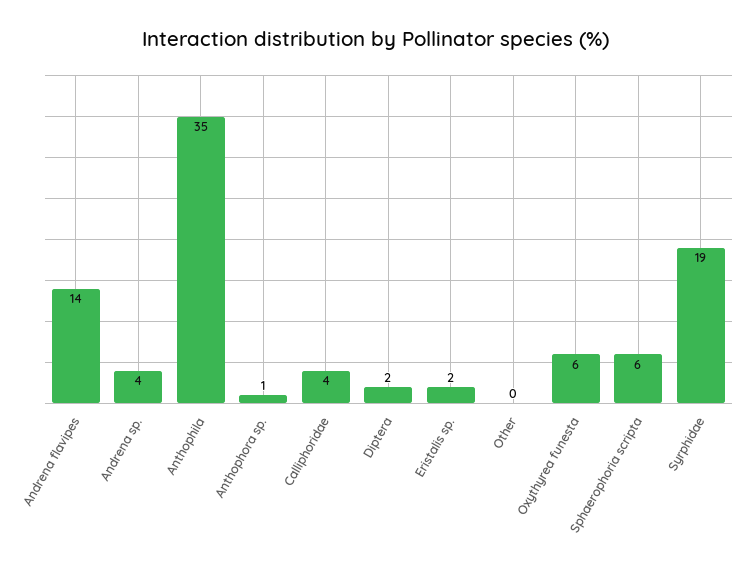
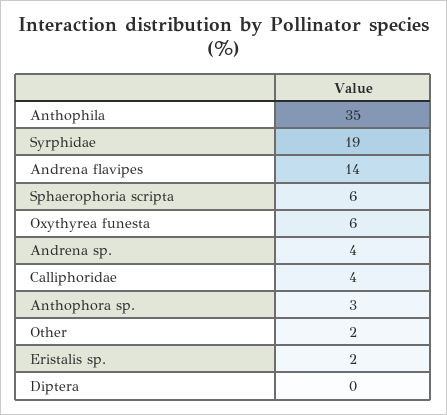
  {
    "Andrena flavipes": 14,
    "Andrena sp.": 4,
    "Anthophila": 35,
-   "Anthophora sp.": 1,
+   "Anthophora sp.": 3,
    "Calliphoridae": 4,
-   "Diptera": 2,
+   "Diptera": 0,
    "Eristalis sp.": 2,
-   "Other": 0,
+   "Other": 2,
    "Oxythyrea funesta": 6,
    "Sphaerophoria scripta": 6,
    "Syrphidae": 19
  }

